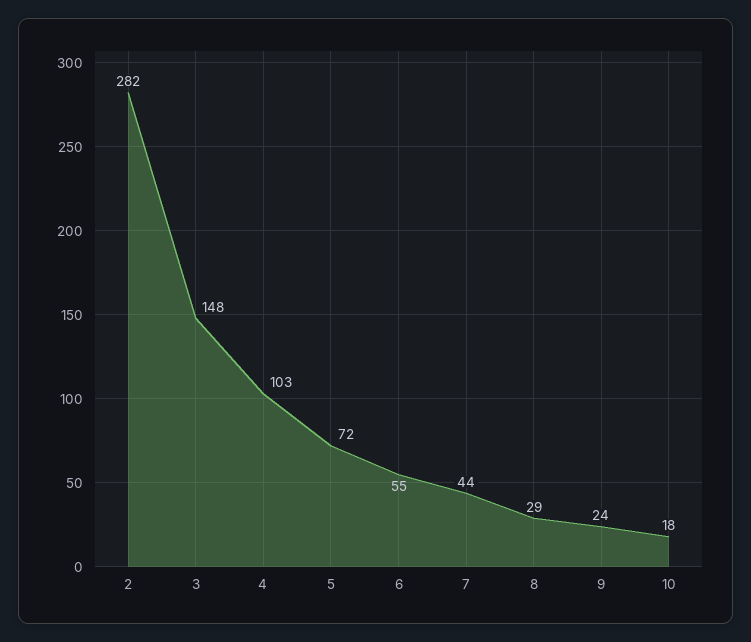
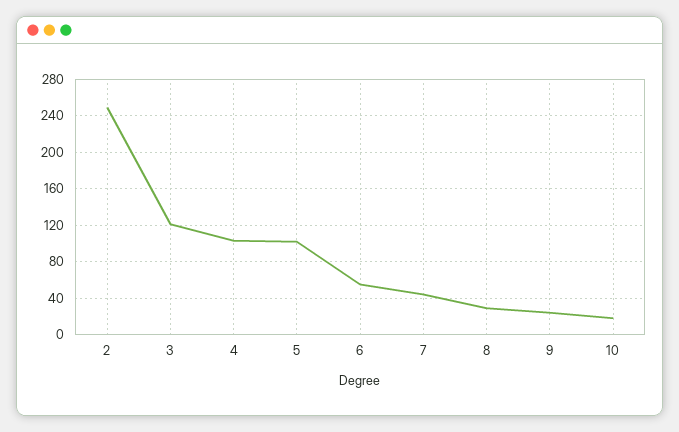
  {
-   "2": 282,
+   "2": 250,
-   "3": 148,
+   "3": 120,
    "4": 103,
-   "5": 72,
+   "5": 100,
    "6": 55,
    "7": 44,
    "8": 29,
    "9": 24,
    "10": 18
  }

